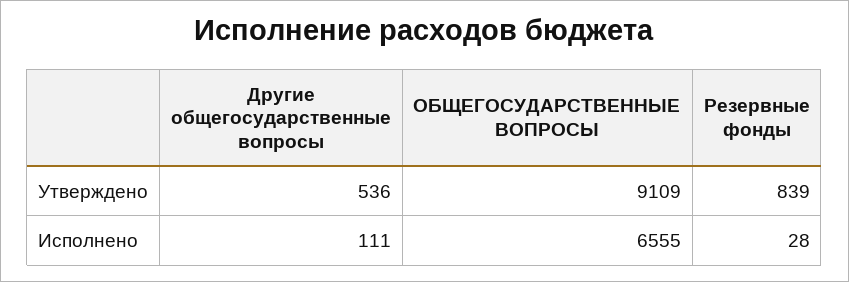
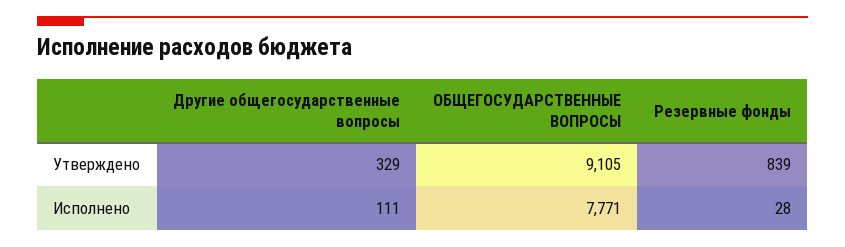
  {
    "Другие общегосударственные вопросы": {
-     "Утверждено": 536,
+     "Утверждено": 329,
      "Исполнено": 111
    },
    "ОБЩЕГОСУДАРСТВЕННЫЕ ВОПРОСЫ": {
-     "Утверждено": 9109,
+     "Утверждено": 9105,
-     "Исполнено": 6555
+     "Исполнено": 7771
    },
    "Резервные фонды": {
      "Утверждено": 839,
      "Исполнено": 28
    }
  }

